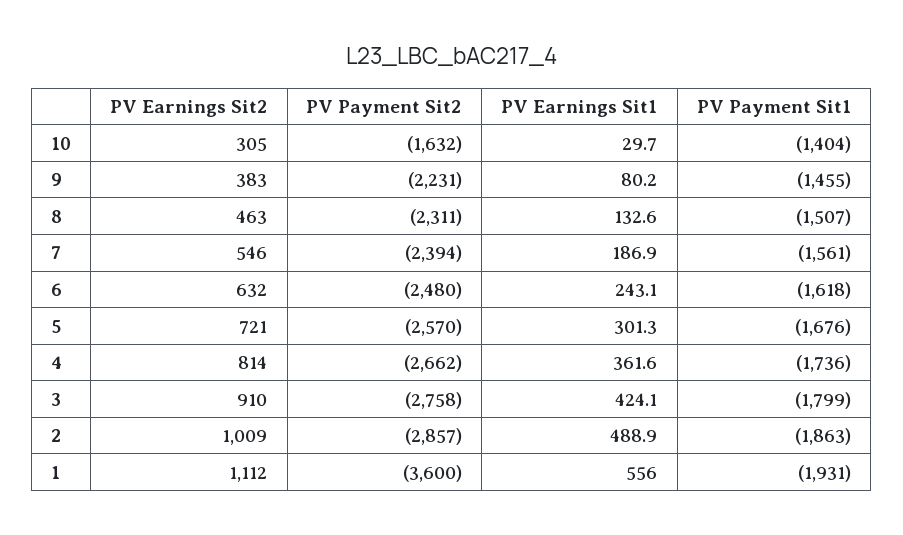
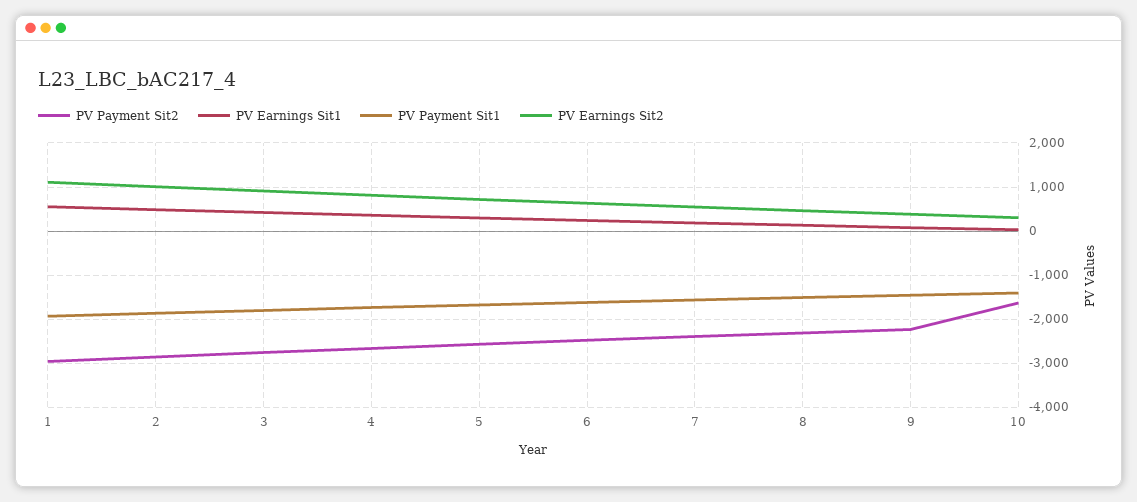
  {
    "PV Earnings Sit2": {
      "10": 305,
      "9": 383,
      "8": 463,
      "7": 546,
      "6": 632,
      "5": 721,
      "4": 814,
      "3": 910,
      "2": 1009,
      "1": 1112
    },
    "PV Payment Sit2": {
      "10": -1632,
      "9": -2231,
      "8": -2311,
      "7": -2394,
      "6": -2480,
      "5": -2570,
      "4": -2662,
      "3": -2758,
      "2": -2857,
-     "1": -3600
+     "1": -3000
    },
    "PV Earnings Sit1": {
      "10": 29.7,
      "9": 80.2,
      "8": 132.6,
      "7": 186.9,
      "6": 243.1,
      "5": 301.3,
      "4": 361.6,
      "3": 424.1,
      "2": 488.9,
      "1": 556
    },
    "PV Payment Sit1": {
      "10": -1404,
      "9": -1455,
      "8": -1507,
      "7": -1561,
      "6": -1618,
      "5": -1676,
      "4": -1736,
      "3": -1799,
      "2": -1863,
      "1": -1931
    }
  }

